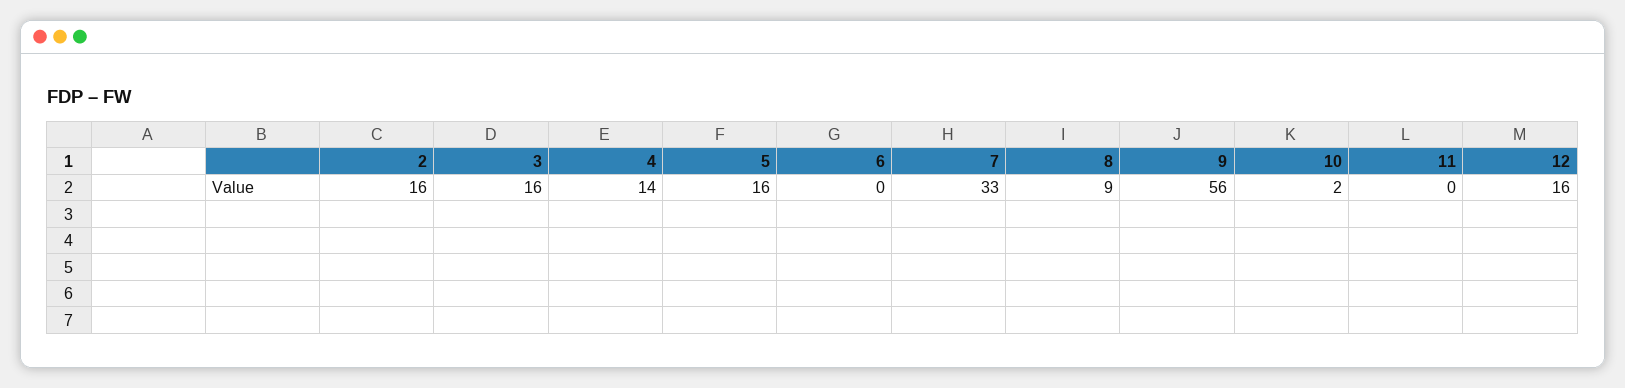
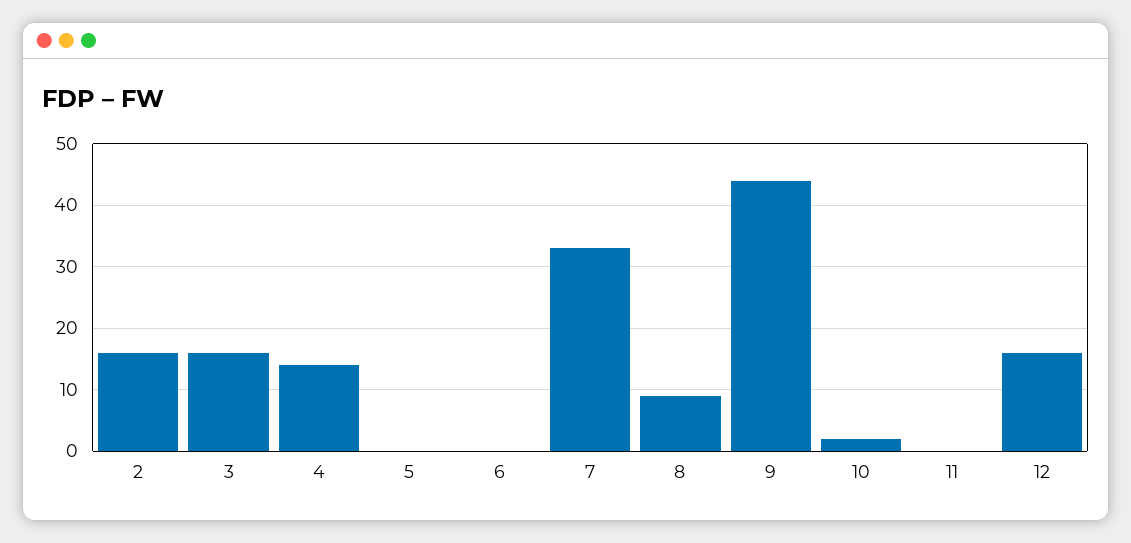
  {
    "2": 16,
    "3": 16,
    "4": 14,
-   "5": 16,
+   "5": 0,
    "6": 0,
    "7": 33,
    "8": 9,
-   "9": 56,
+   "9": 44,
    "10": 2,
    "11": 0,
    "12": 16
  }

